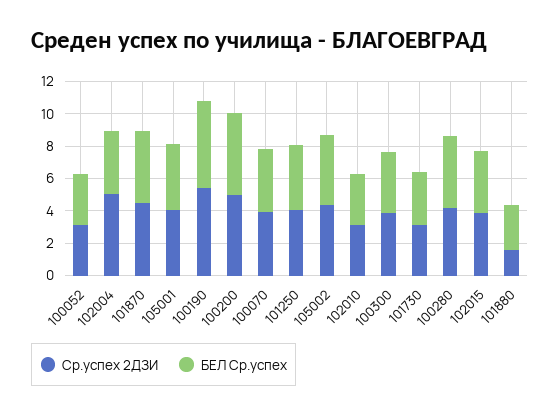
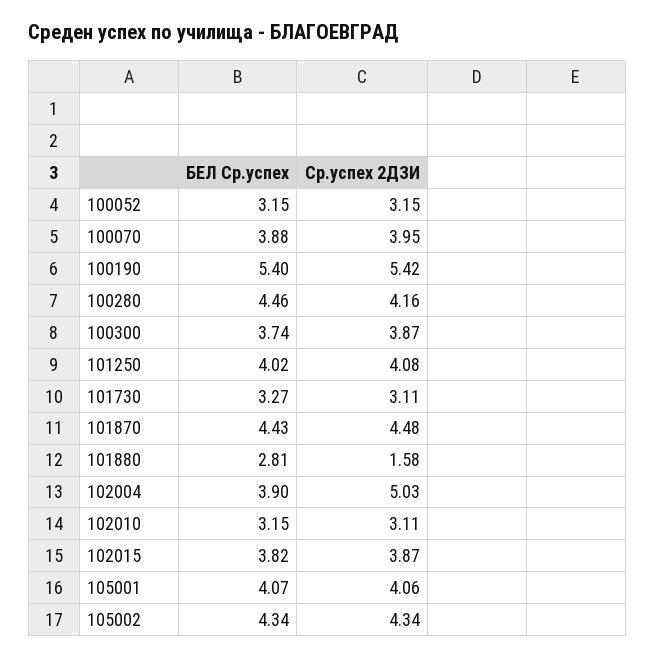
  {
    "Ср.успех 2ДЗИ": {
      "100052": 3.15,
      "102004": 5.03,
      "101870": 4.48,
      "105001": 4.06,
      "100190": 5.42,
-     "100200": 5,
      "100070": 3.95,
      "101250": 4.08,
      "105002": 4.34,
      "102010": 3.11,
      "100300": 3.87,
      "101730": 3.11,
      "100280": 4.16,
      "102015": 3.87,
      "101880": 1.58
    },
    "БЕЛ Ср.успех": {
      "100052": 3.15,
      "102004": 3.9,
      "101870": 4.43,
      "105001": 4.07,
      "100190": 5.4,
-     "100200": 5,
      "100070": 3.88,
      "101250": 4.02,
      "105002": 4.34,
      "102010": 3.15,
      "100300": 3.74,
      "101730": 3.27,
      "100280": 4.46,
      "102015": 3.82,
      "101880": 2.81
    }
  }

